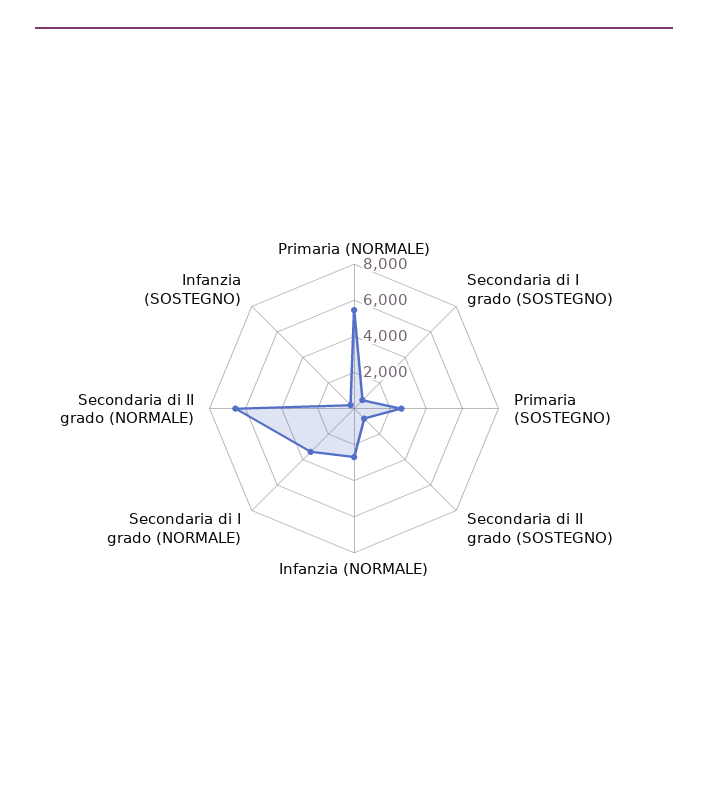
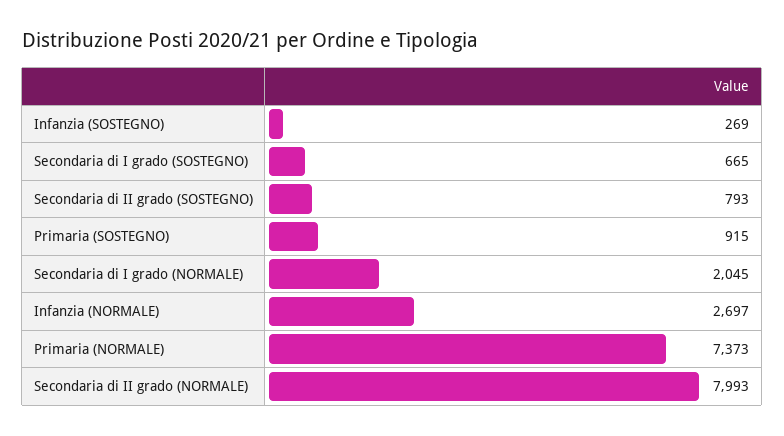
  {
-   "Primaria (NORMALE)": 5500,
+   "Primaria (NORMALE)": 7373,
    "Secondaria di I grado (SOSTEGNO)": 665,
-   "Primaria (SOSTEGNO)": 2500,
+   "Primaria (SOSTEGNO)": 915,
    "Secondaria di II grado (SOSTEGNO)": 793,
    "Infanzia (NORMALE)": 2697,
-   "Secondaria di I grado (NORMALE)": 3500,
+   "Secondaria di I grado (NORMALE)": 2045,
-   "Secondaria di II grado (NORMALE)": 6500,
+   "Secondaria di II grado (NORMALE)": 7993,
    "Infanzia (SOSTEGNO)": 269
  }

